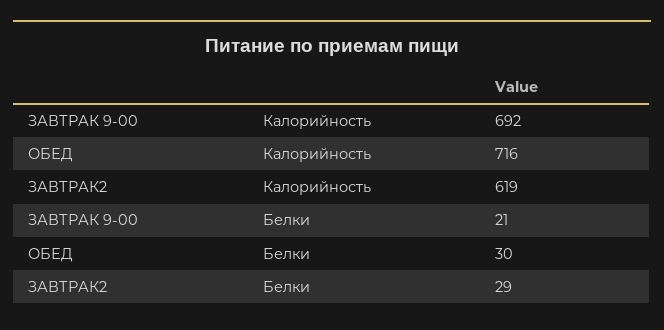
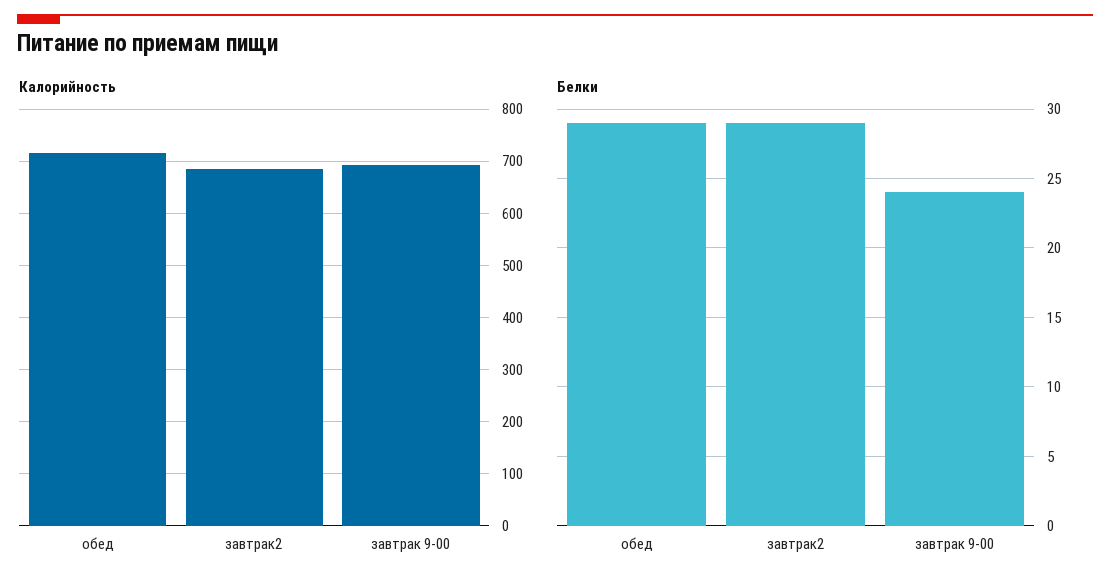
  {
    "Калорийность": {
      "ЗАВТРАК 9-00": 692,
      "ОБЕД": 716,
-     "ЗАВТРАК2": 619
+     "ЗАВТРАК2": 680
    },
    "Белки": {
-     "ЗАВТРАК 9-00": 21,
+     "ЗАВТРАК 9-00": 24,
-     "ОБЕД": 30,
+     "ОБЕД": 29,
      "ЗАВТРАК2": 29
    }
  }

